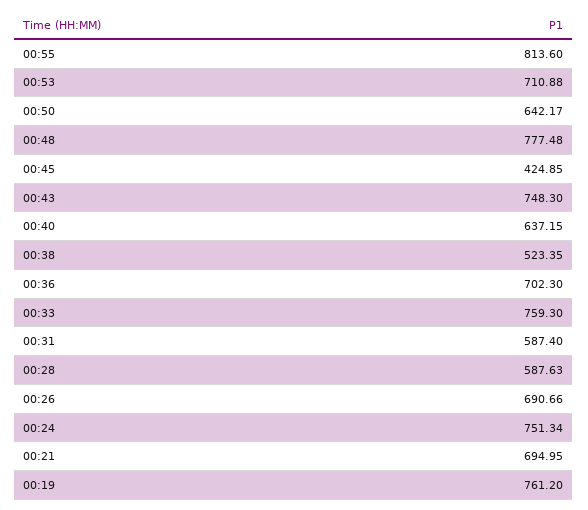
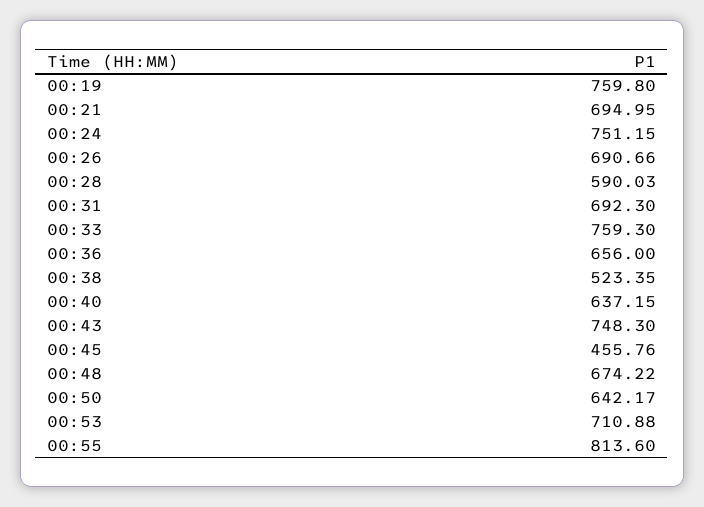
  {
    "00:55": 813.6,
    "00:53": 710.88,
    "00:50": 642.17,
-   "00:48": 777.48,
+   "00:48": 674.22,
-   "00:45": 424.85,
+   "00:45": 455.76,
    "00:43": 748.3,
    "00:40": 637.15,
    "00:38": 523.35,
-   "00:36": 702.3,
+   "00:36": 656,
    "00:33": 759.3,
-   "00:31": 587.4,
+   "00:31": 692.3,
-   "00:28": 587.63,
+   "00:28": 590.03,
    "00:26": 690.66,
-   "00:24": 751.34,
+   "00:24": 751.15,
    "00:21": 694.95,
-   "00:19": 761.2
+   "00:19": 759.8
  }

